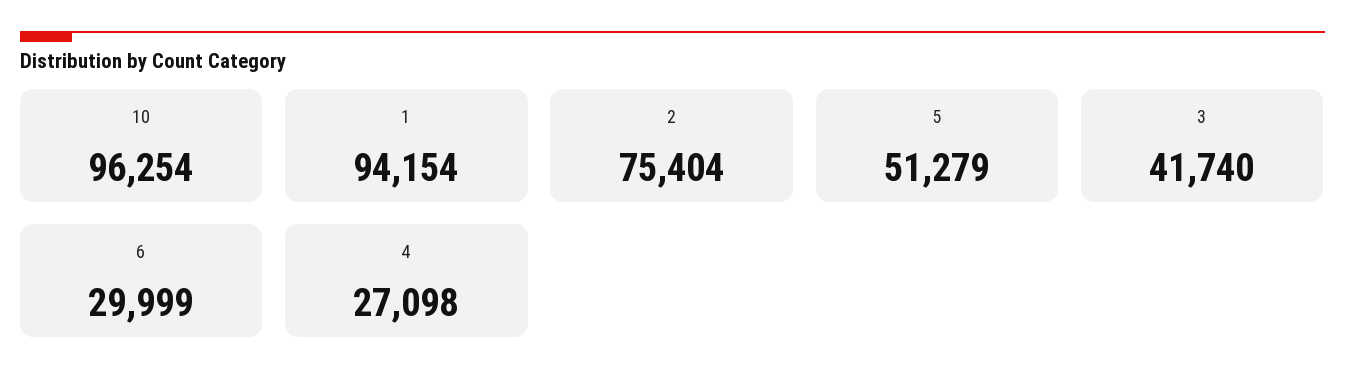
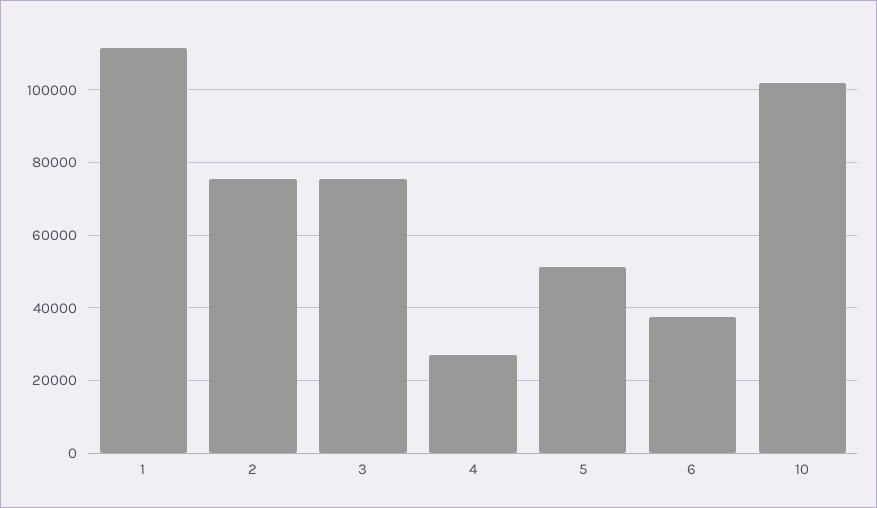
  {
-   "10": 96254,
+   "10": 102000,
-   "1": 94154,
+   "1": 112000,
    "2": 75404,
    "5": 51279,
-   "3": 41740,
+   "3": 76000,
-   "6": 29999,
+   "6": 38000,
    "4": 27098
  }

